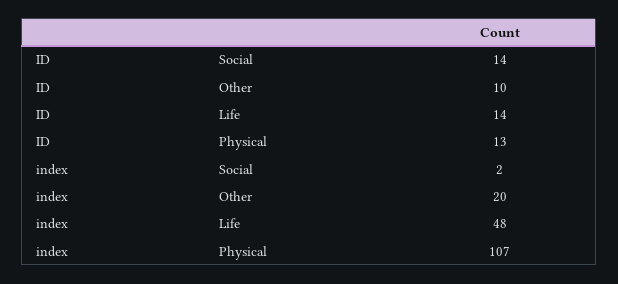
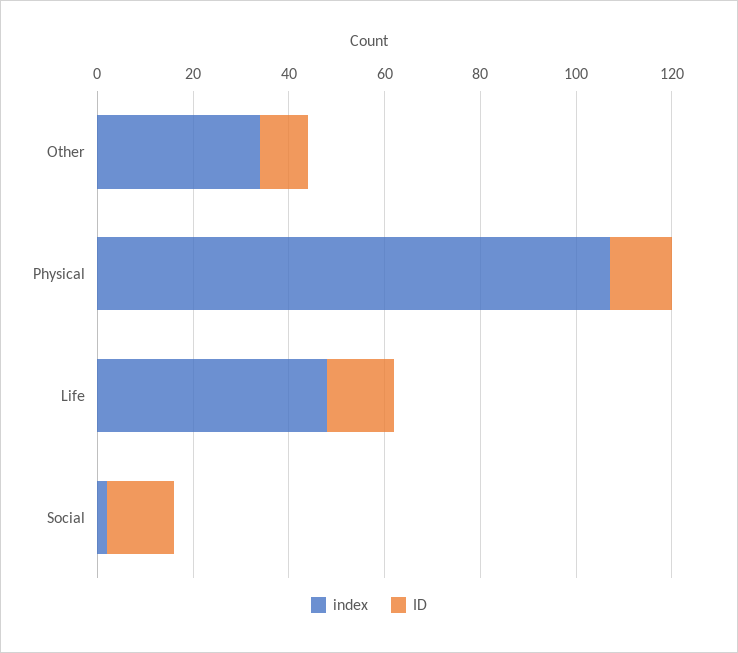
  {
    "ID": {
      "Social": 14,
      "Other": 10,
      "Life": 14,
      "Physical": 13
    },
    "index": {
      "Social": 2,
-     "Other": 20,
+     "Other": 35,
      "Life": 48,
      "Physical": 107
    }
  }

